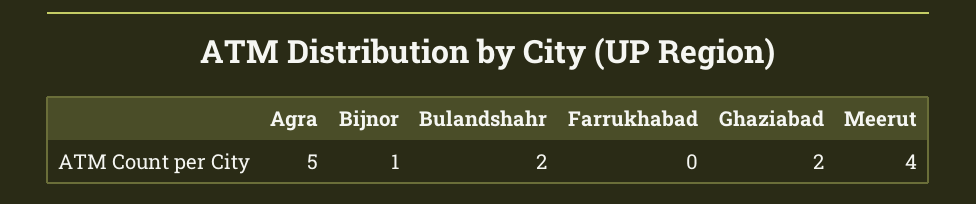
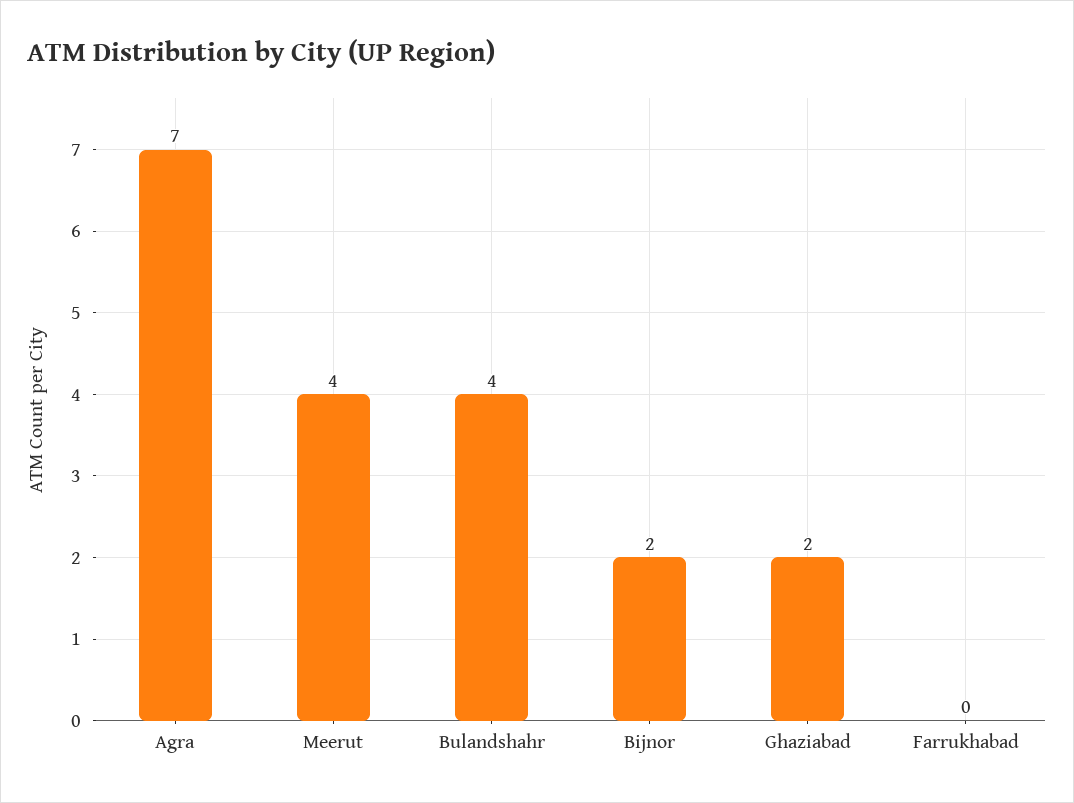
  {
-   "Agra": 5,
+   "Agra": 7,
-   "Bijnor": 1,
+   "Bijnor": 2,
-   "Bulandshahr": 2,
+   "Bulandshahr": 4,
    "Farrukhabad": 0,
    "Ghaziabad": 2,
    "Meerut": 4
  }

